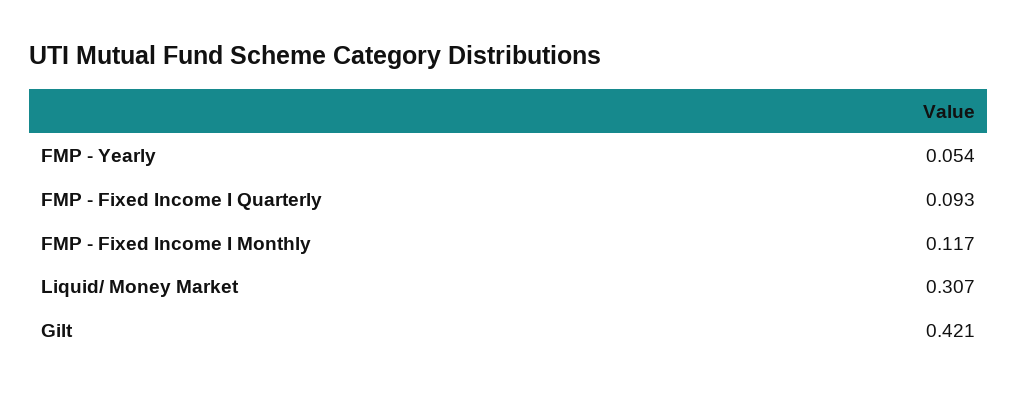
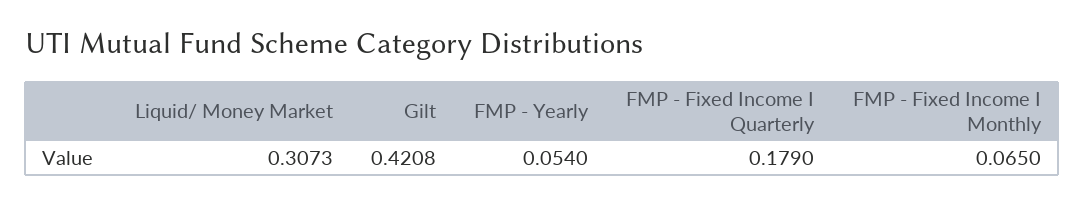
  {
    "FMP - Yearly": 0.054,
-   "FMP - Fixed Income I Quarterly": 0.093,
+   "FMP - Fixed Income I Quarterly": 0.179,
-   "FMP - Fixed Income I Monthly": 0.117,
+   "FMP - Fixed Income I Monthly": 0.065,
    "Liquid/ Money Market": 0.3073,
    "Gilt": 0.4208
  }

